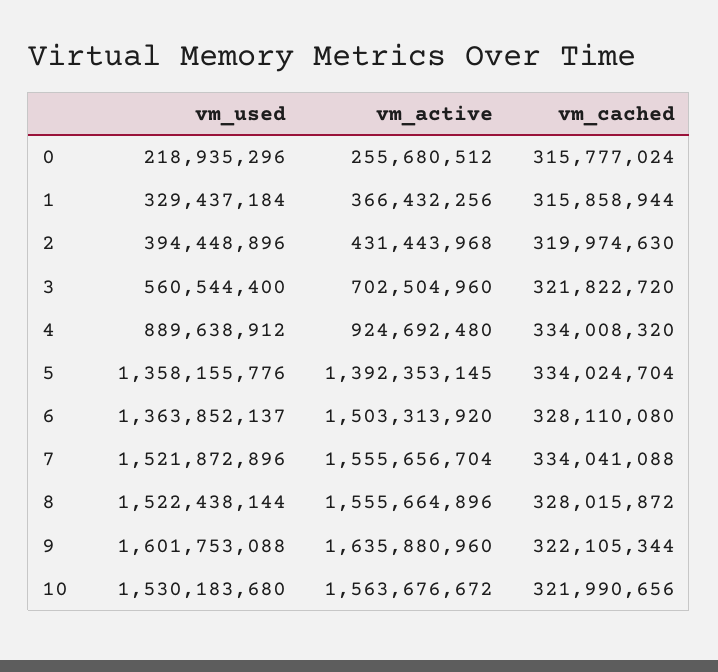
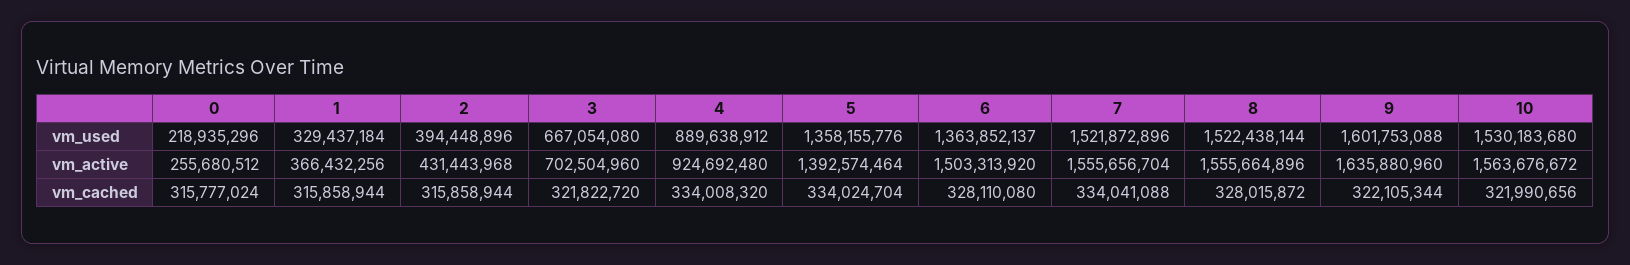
  {
    "vm_used": {
      "0": 218935296,
      "1": 329437184,
      "2": 394448896,
-     "3": 560544400,
+     "3": 667054080,
      "4": 889638912,
      "5": 1358155776,
      "6": 1363852137,
      "7": 1521872896,
      "8": 1522438144,
      "9": 1601753088,
      "10": 1530183680
    },
    "vm_active": {
      "0": 255680512,
      "1": 366432256,
      "2": 431443968,
      "3": 702504960,
      "4": 924692480,
-     "5": 1392353145,
+     "5": 1392574464,
      "6": 1503313920,
      "7": 1555656704,
      "8": 1555664896,
      "9": 1635880960,
      "10": 1563676672
    },
    "vm_cached": {
      "0": 315777024,
      "1": 315858944,
-     "2": 319974630,
+     "2": 315858944,
      "3": 321822720,
      "4": 334008320,
      "5": 334024704,
      "6": 328110080,
      "7": 334041088,
      "8": 328015872,
      "9": 322105344,
      "10": 321990656
    }
  }

